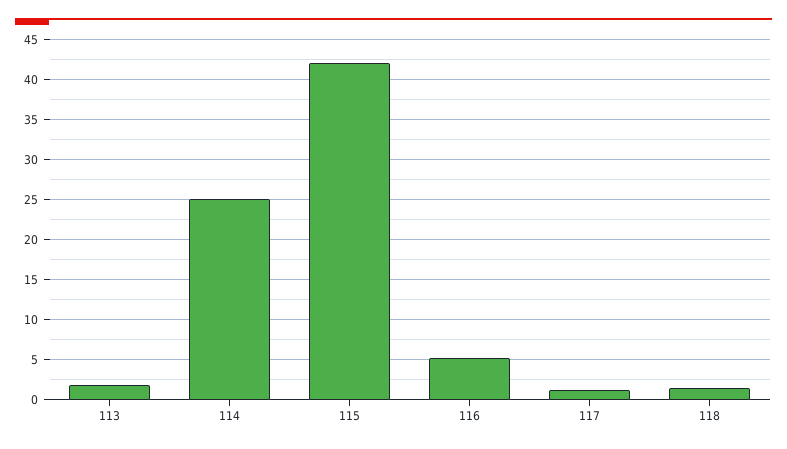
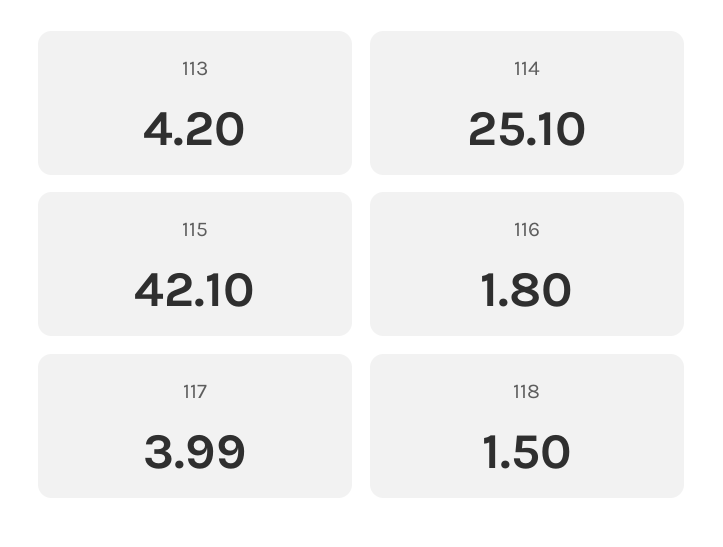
  {
-   "113": 2,
+   "113": 4.2,
    "114": 25.1,
    "115": 42.1,
-   "116": 5,
+   "116": 1.8,
-   "117": 1,
+   "117": 3.99,
    "118": 1.5
  }

